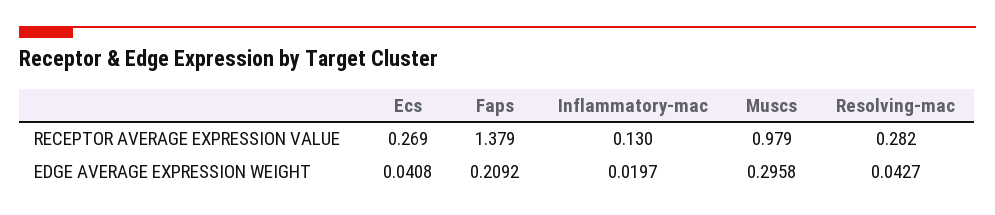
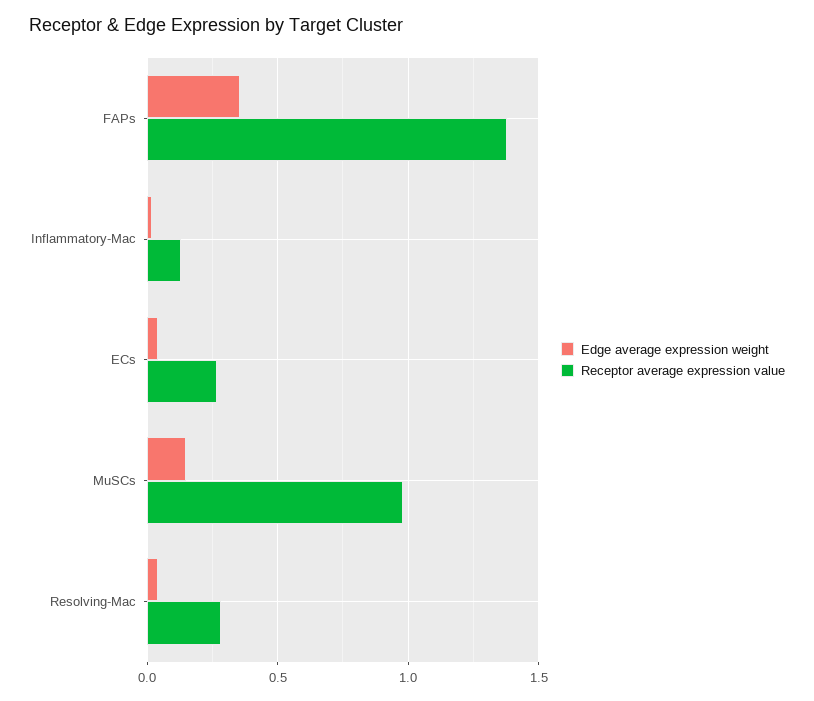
  {
    "RECEPTOR AVERAGE EXPRESSION VALUE": {
      "Ecs": 0.269,
      "Faps": 1.379,
      "Inflammatory-mac": 0.13,
      "Muscs": 0.979,
      "Resolving-mac": 0.282
    },
    "EDGE AVERAGE EXPRESSION WEIGHT": {
      "Ecs": 0.0408,
-     "Faps": 0.2092,
+     "Faps": 0.35,
      "Inflammatory-mac": 0.0197,
-     "Muscs": 0.2958,
+     "Muscs": 0.15,
      "Resolving-mac": 0.0427
    }
  }

